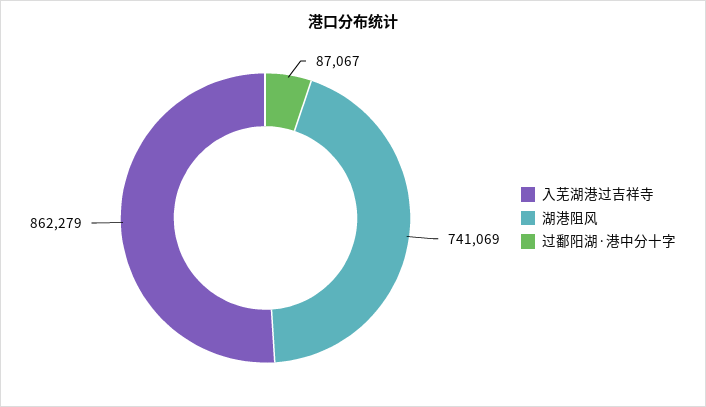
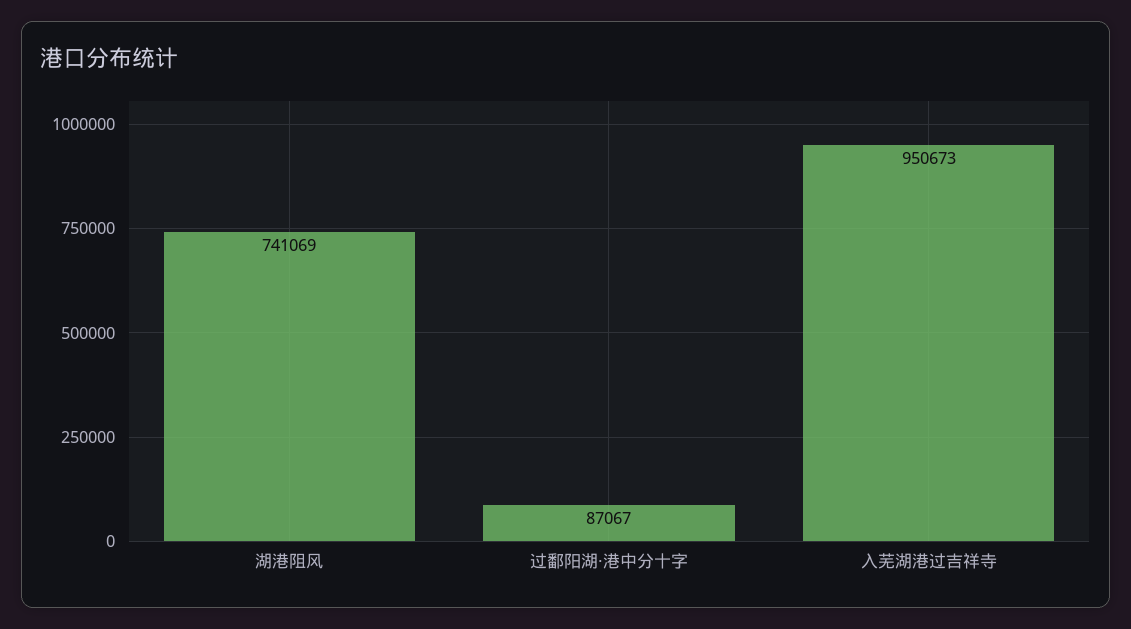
  {
-   "入芜湖港过吉祥寺": 862279,
+   "入芜湖港过吉祥寺": 950673,
    "湖港阻风": 741069,
    "过鄱阳湖·港中分十字": 87067
  }

